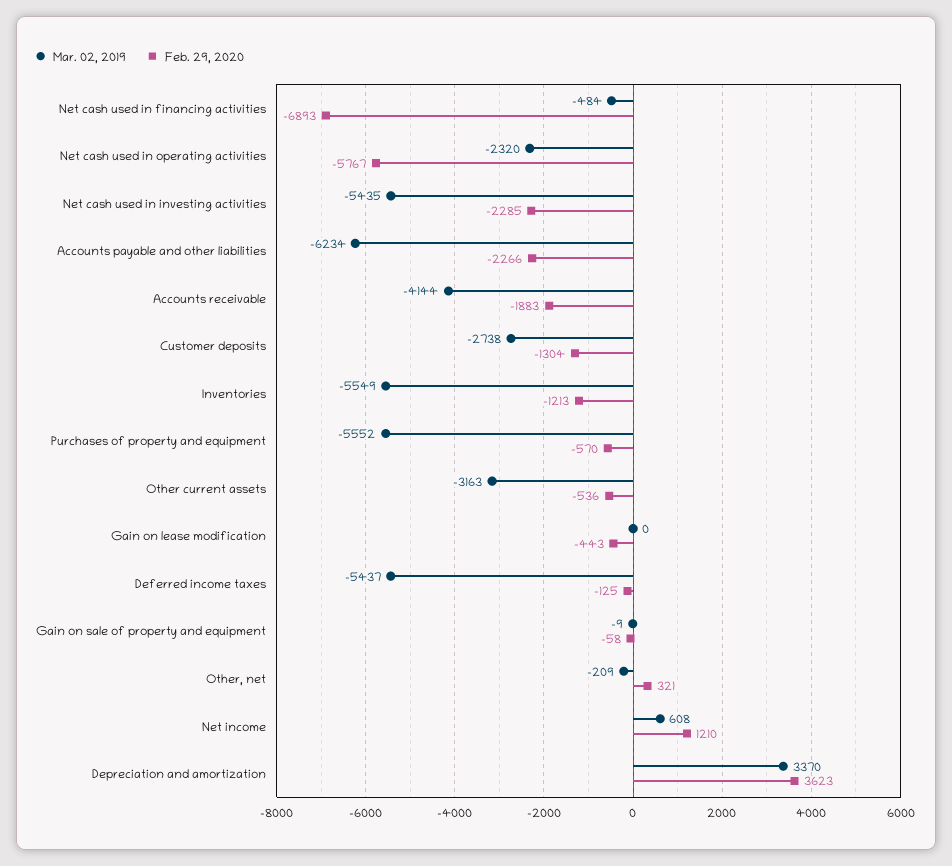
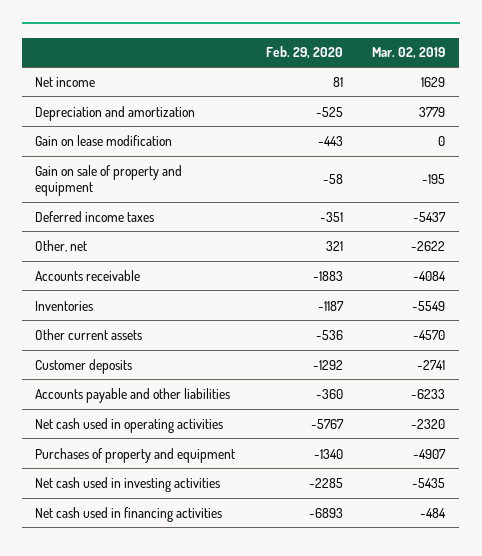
  {
    "Mar. 02, 2019": {
      "Net cash used in financing activities": -484,
      "Net cash used in operating activities": -2320,
      "Net cash used in investing activities": -5435,
-     "Accounts payable and other liabilities": -6234,
+     "Accounts payable and other liabilities": -6233,
-     "Accounts receivable": -4144,
+     "Accounts receivable": -4084,
-     "Customer deposits": -2738,
+     "Customer deposits": -2741,
      "Inventories": -5549,
-     "Purchases of property and equipment": -5552,
+     "Purchases of property and equipment": -4907,
-     "Other current assets": -3163,
+     "Other current assets": -4570,
      "Gain on lease modification": 0,
      "Deferred income taxes": -5437,
-     "Gain on sale of property and equipment": -9,
+     "Gain on sale of property and equipment": -195,
-     "Other, net": -209,
+     "Other, net": -2622,
-     "Net income": 608,
+     "Net income": 1629,
-     "Depreciation and amortization": 3370
+     "Depreciation and amortization": 3779
    },
    "Feb. 29, 2020": {
      "Net cash used in financing activities": -6893,
      "Net cash used in operating activities": -5767,
      "Net cash used in investing activities": -2285,
-     "Accounts payable and other liabilities": -2266,
+     "Accounts payable and other liabilities": -360,
      "Accounts receivable": -1883,
-     "Customer deposits": -1304,
+     "Customer deposits": -1292,
-     "Inventories": -1213,
+     "Inventories": -1187,
-     "Purchases of property and equipment": -570,
+     "Purchases of property and equipment": -1340,
      "Other current assets": -536,
      "Gain on lease modification": -443,
-     "Deferred income taxes": -125,
+     "Deferred income taxes": -351,
      "Gain on sale of property and equipment": -58,
      "Other, net": 321,
-     "Net income": 1210,
+     "Net income": 81,
-     "Depreciation and amortization": 3623
+     "Depreciation and amortization": -525
    }
  }

